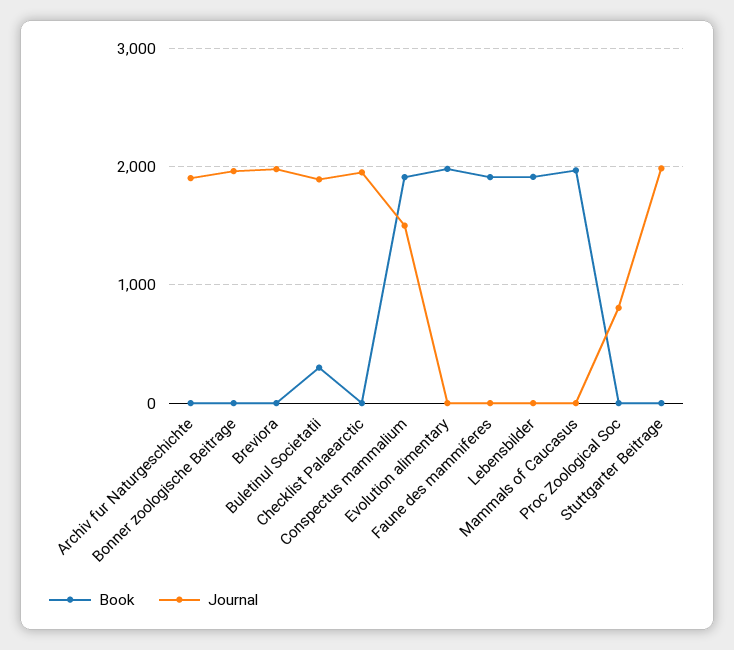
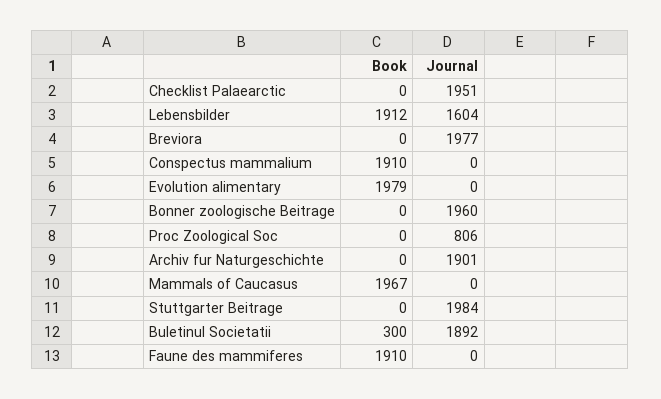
  {
    "Book": {
      "Archiv fur Naturgeschichte": 0,
      "Bonner zoologische Beitrage": 0,
      "Breviora": 0,
      "Buletinul Societatii": 300,
      "Checklist Palaearctic": 0,
      "Conspectus mammalium": 1910,
      "Evolution alimentary": 1979,
      "Faune des mammiferes": 1910,
      "Lebensbilder": 1912,
      "Mammals of Caucasus": 1967,
      "Proc Zoological Soc": 0,
      "Stuttgarter Beitrage": 0
    },
    "Journal": {
      "Archiv fur Naturgeschichte": 1901,
      "Bonner zoologische Beitrage": 1960,
      "Breviora": 1977,
      "Buletinul Societatii": 1892,
      "Checklist Palaearctic": 1951,
-     "Conspectus mammalium": 1500,
+     "Conspectus mammalium": 0,
      "Evolution alimentary": 0,
      "Faune des mammiferes": 0,
-     "Lebensbilder": 0,
+     "Lebensbilder": 1604,
      "Mammals of Caucasus": 0,
      "Proc Zoological Soc": 806,
      "Stuttgarter Beitrage": 1984
    }
  }

